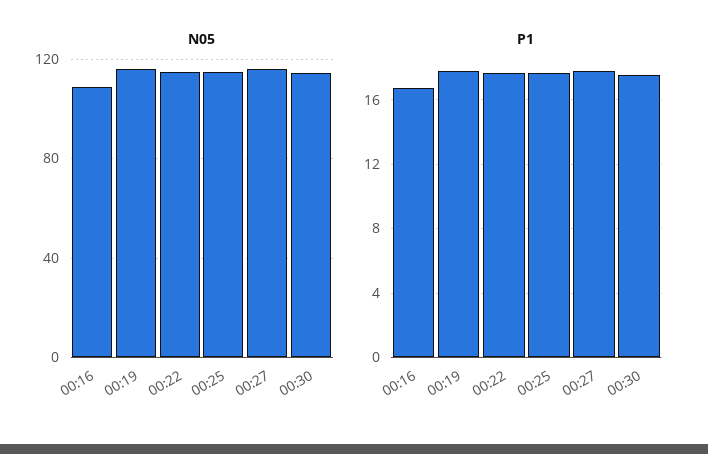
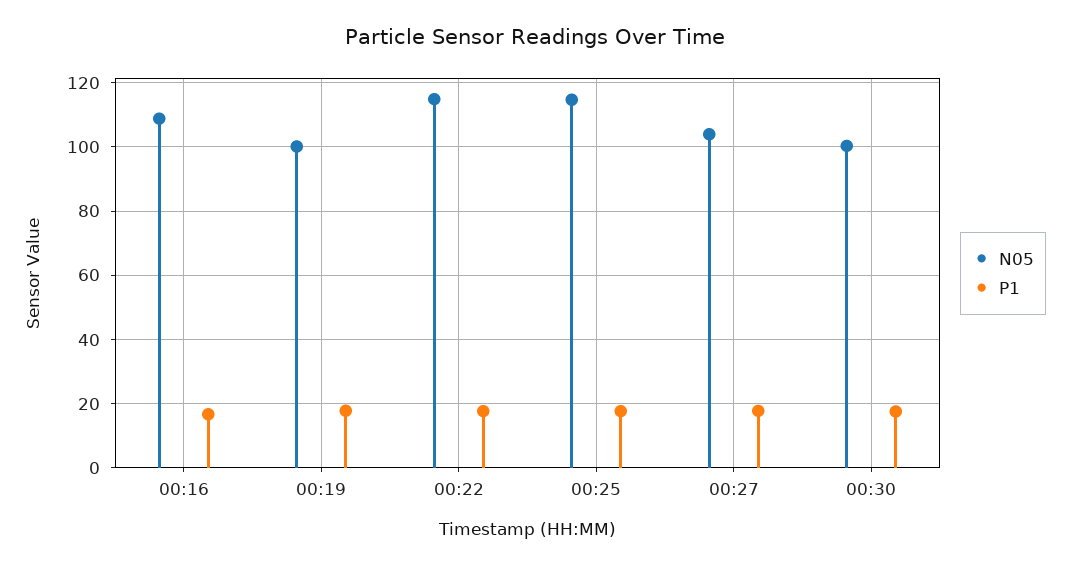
  {
    "N05": {
      "00:16": 108,
-     "00:19": 115,
+     "00:19": 100,
      "00:22": 114,
      "00:25": 114,
-     "00:27": 115,
+     "00:27": 104,
-     "00:30": 115
+     "00:30": 100
    },
    "P1": {
      "00:16": 16.5,
      "00:19": 18,
      "00:22": 17.5,
      "00:25": 17.5,
      "00:27": 18,
      "00:30": 17.5
    }
  }

